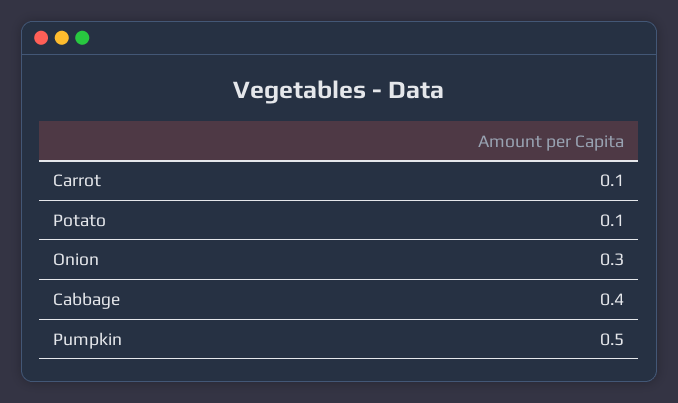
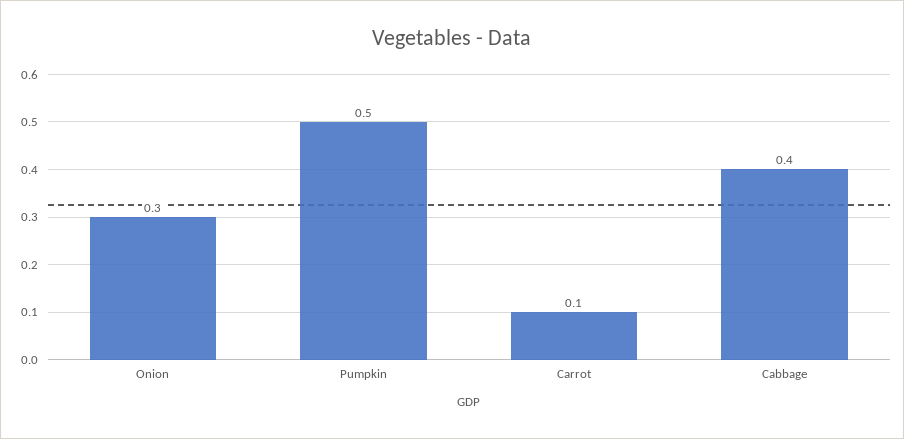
  {
    "Carrot": 0.1,
-   "Potato": 0.1,
    "Onion": 0.3,
    "Cabbage": 0.4,
    "Pumpkin": 0.5
  }

